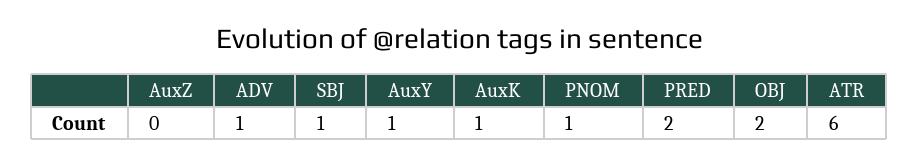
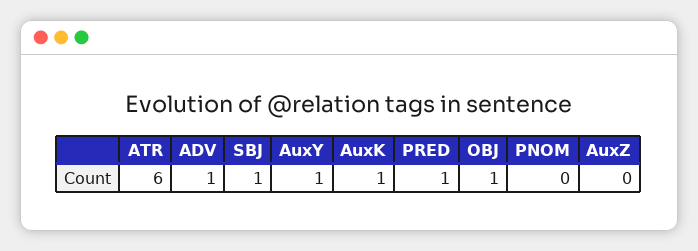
  {
    "AuxZ": 0,
    "ADV": 1,
    "SBJ": 1,
    "AuxY": 1,
    "AuxK": 1,
-   "PNOM": 1,
+   "PNOM": 0,
-   "PRED": 2,
+   "PRED": 1,
-   "OBJ": 2,
+   "OBJ": 1,
    "ATR": 6
  }

